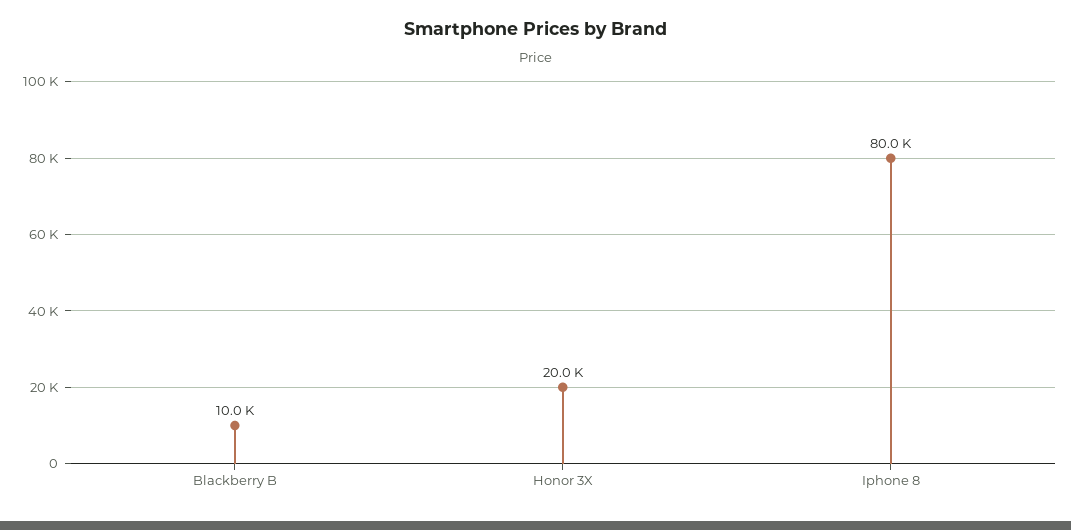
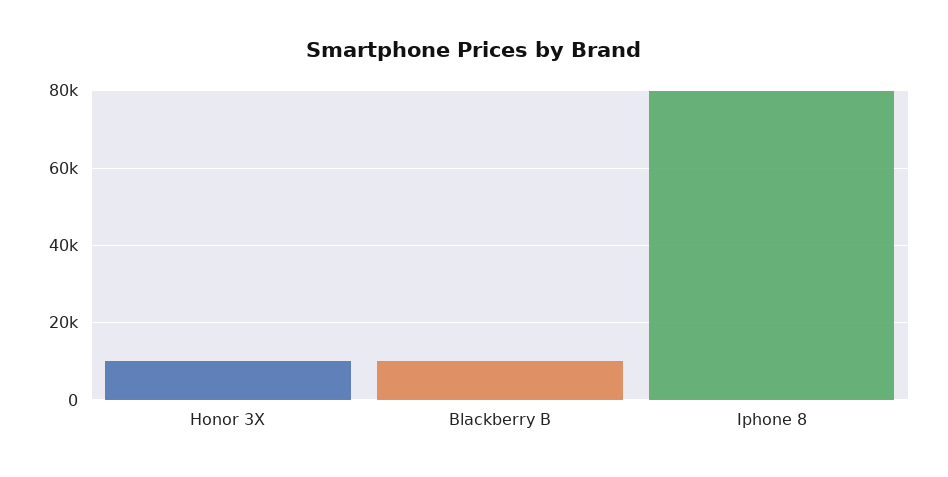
  {
    "Blackberry B": 10000,
-   "Honor 3X": 20000,
+   "Honor 3X": 10000,
    "Iphone 8": 80000
  }

